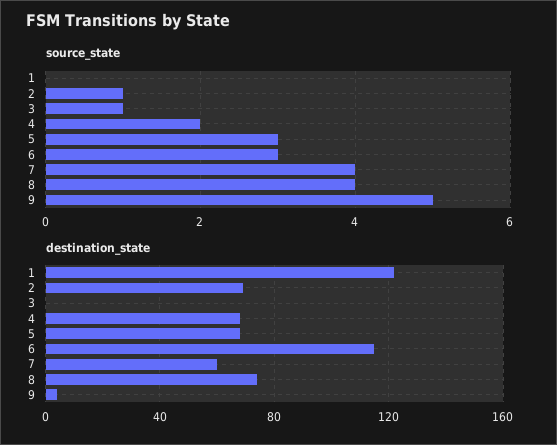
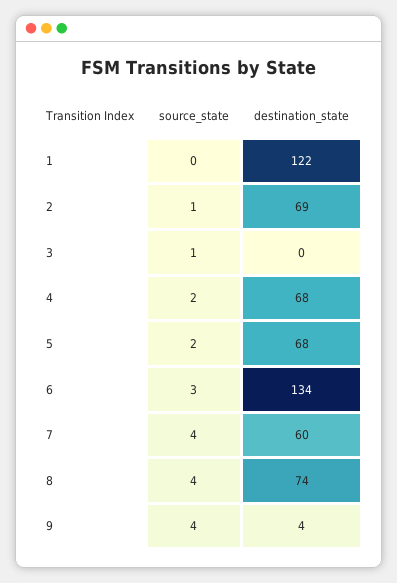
  {
    "source_state": {
      "1": 0,
      "2": 1,
      "3": 1,
      "4": 2,
-     "5": 3,
+     "5": 2,
      "6": 3,
      "7": 4,
      "8": 4,
-     "9": 5
+     "9": 4
    },
    "destination_state": {
      "1": 122,
      "2": 69,
      "3": 0,
      "4": 68,
      "5": 68,
-     "6": 115,
+     "6": 134,
      "7": 60,
      "8": 74,
      "9": 4
    }
  }

